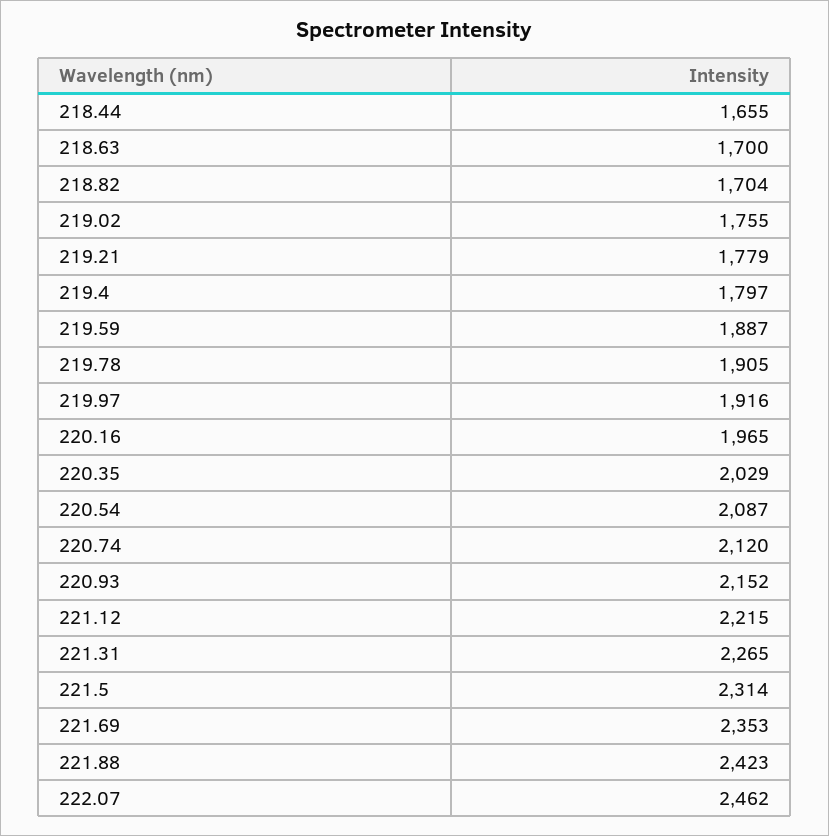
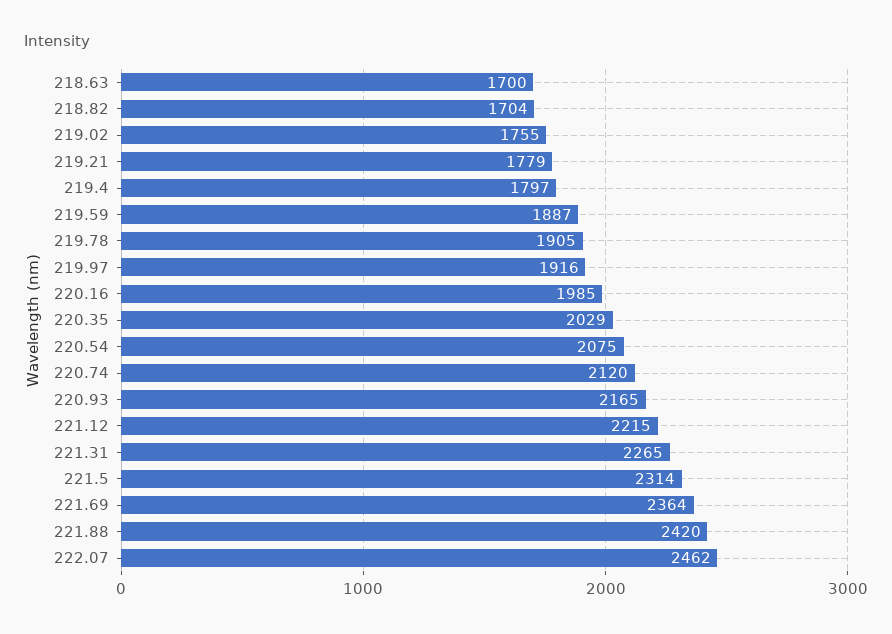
  {
-   "218.44": 1655,
    "218.63": 1700,
    "218.82": 1704,
    "219.02": 1755,
    "219.21": 1779,
    "219.4": 1797,
    "219.59": 1887,
    "219.78": 1905,
    "219.97": 1916,
-   "220.16": 1965,
+   "220.16": 1985,
    "220.35": 2029,
-   "220.54": 2087,
+   "220.54": 2075,
    "220.74": 2120,
-   "220.93": 2152,
+   "220.93": 2165,
    "221.12": 2215,
    "221.31": 2265,
    "221.5": 2314,
-   "221.69": 2353,
+   "221.69": 2364,
-   "221.88": 2423,
+   "221.88": 2420,
    "222.07": 2462
  }

